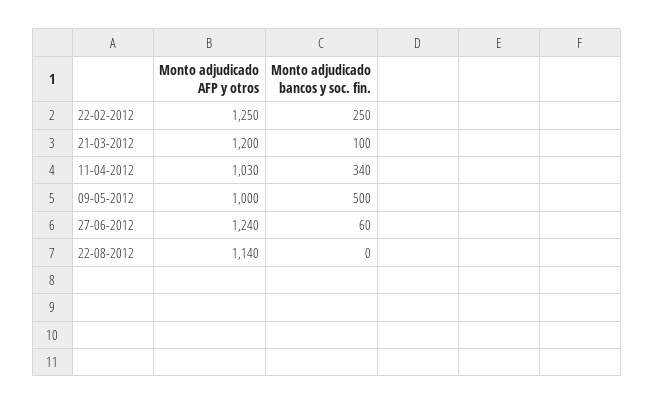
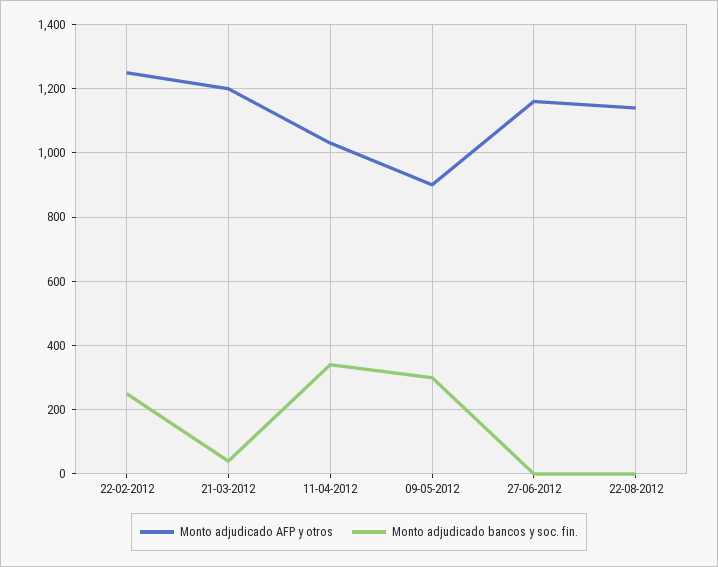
  {
    "Monto adjudicado AFP y otros": {
      "22-02-2012": 1250,
      "21-03-2012": 1200,
      "11-04-2012": 1030,
-     "09-05-2012": 1000,
+     "09-05-2012": 900,
-     "27-06-2012": 1240,
+     "27-06-2012": 1160,
      "22-08-2012": 1140
    },
    "Monto adjudicado bancos y soc. fin.": {
      "22-02-2012": 250,
-     "21-03-2012": 100,
+     "21-03-2012": 40,
      "11-04-2012": 340,
-     "09-05-2012": 500,
+     "09-05-2012": 300,
-     "27-06-2012": 60,
+     "27-06-2012": 0,
      "22-08-2012": 0
    }
  }

